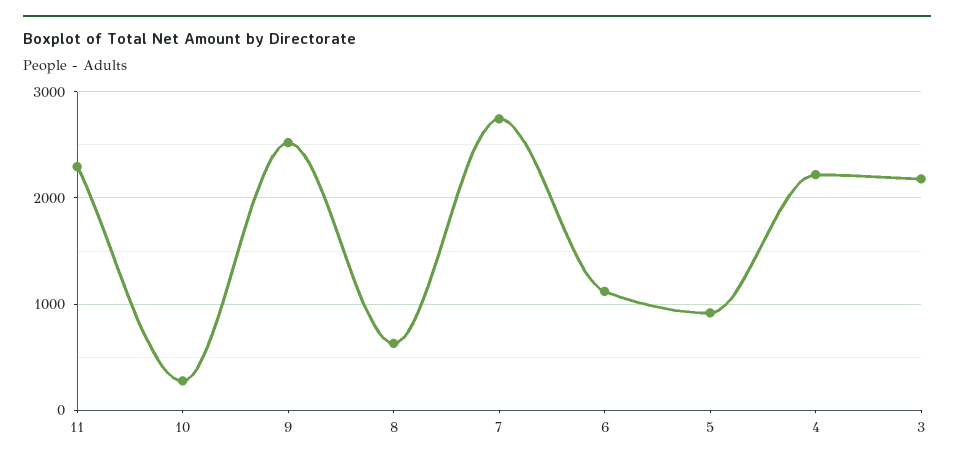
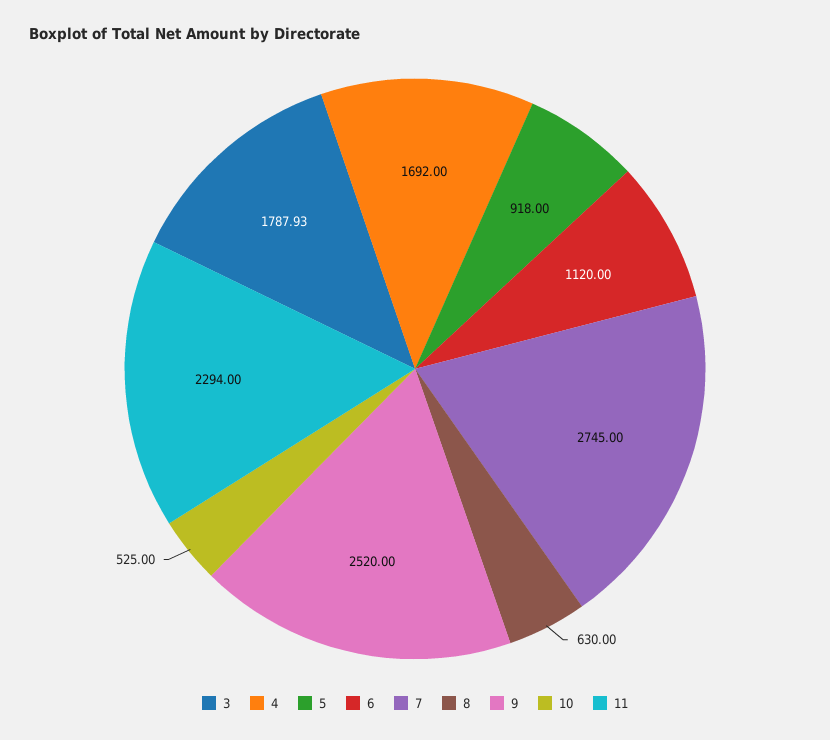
  {
    "11": 2294,
-   "10": 300,
+   "10": 525,
    "9": 2520,
    "8": 630,
    "7": 2745,
    "6": 1120,
    "5": 918,
-   "4": 2200,
+   "4": 1692,
-   "3": 2200
+   "3": 1787.93
  }

